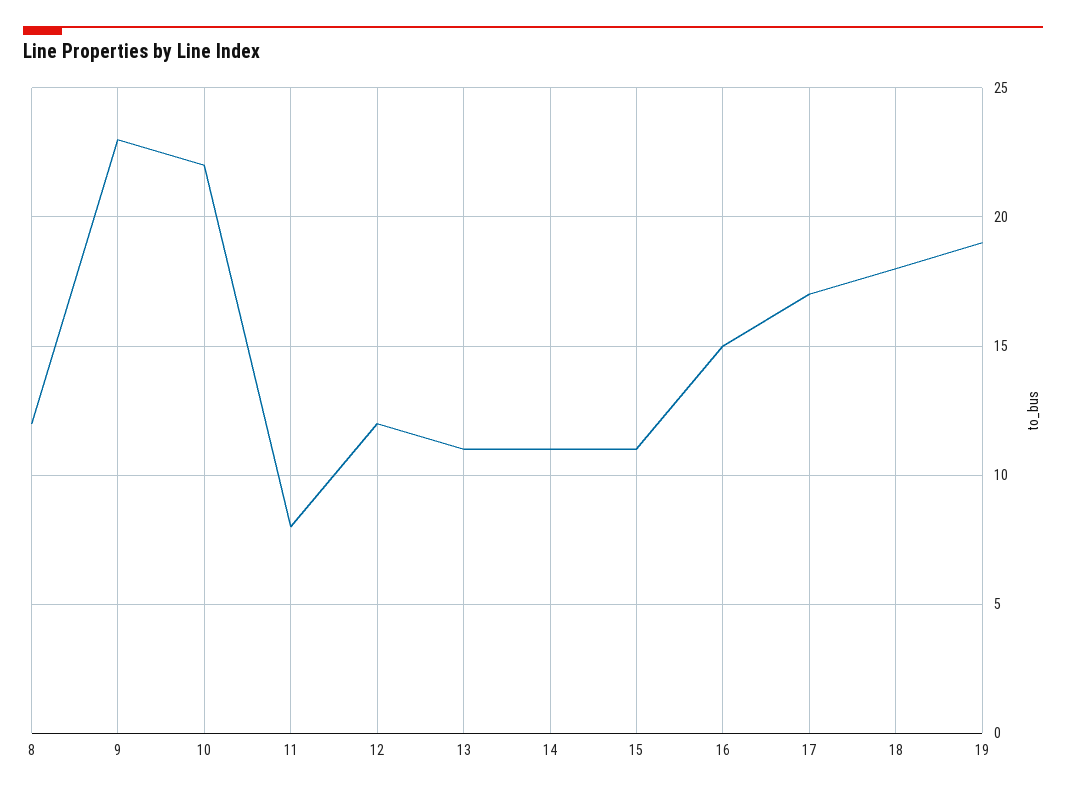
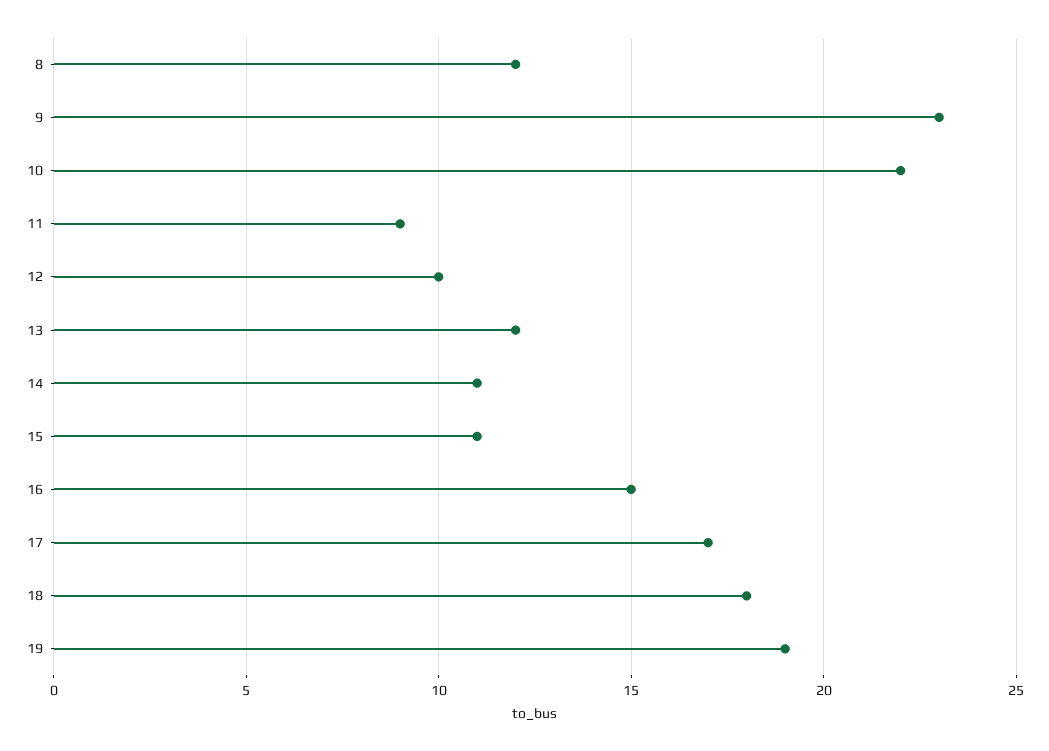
  {
    "8": 12,
    "9": 23,
    "10": 22,
-   "11": 8,
+   "11": 9,
-   "12": 12,
+   "12": 10,
-   "13": 11,
+   "13": 12,
    "14": 11,
    "15": 11,
    "16": 15,
    "17": 17,
    "18": 18,
    "19": 19
  }

